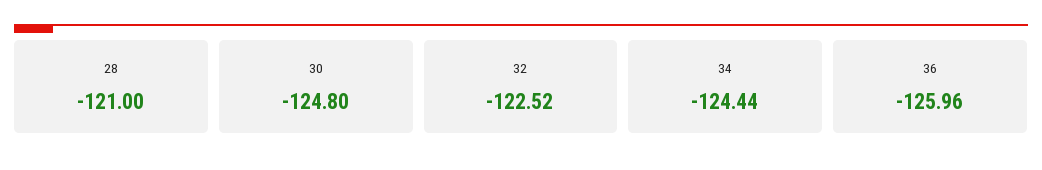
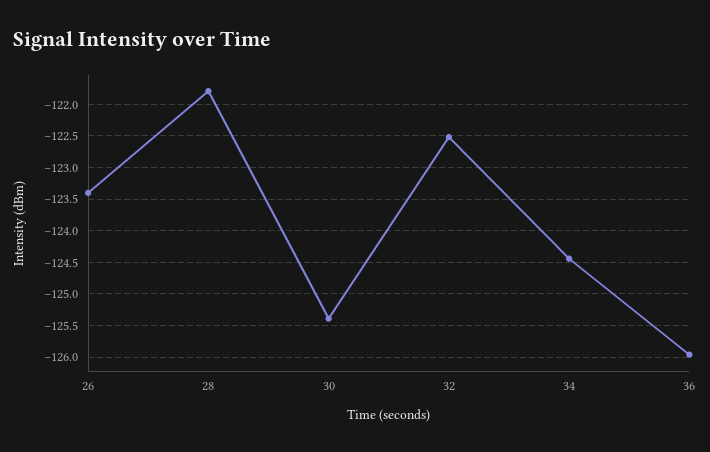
  {
-   "28": -121,
+   "28": -121.8,
-   "30": -124.8,
+   "30": -125.4,
    "32": -122.52,
    "34": -124.44,
-   "36": -125.96
+   "36": -125.96,
+   "26": -123.4
  }

